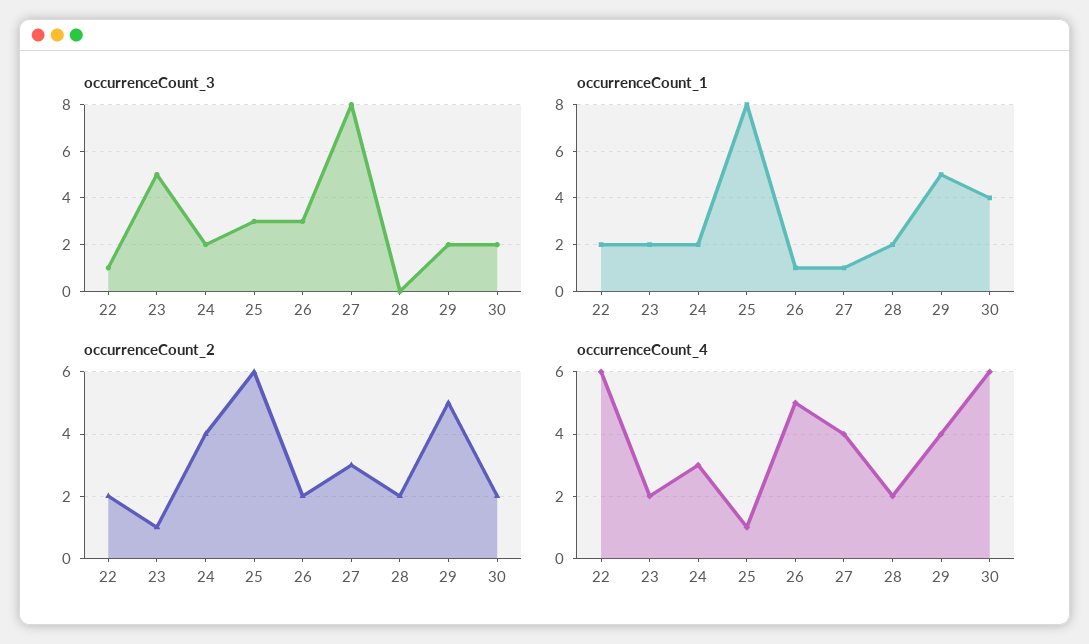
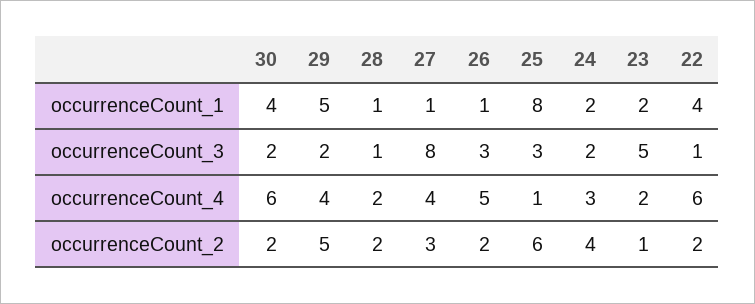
  {
    "occurrenceCount_3": {
      "22": 1,
      "23": 5,
      "24": 2,
      "25": 3,
      "26": 3,
      "27": 8,
-     "28": 0,
+     "28": 1,
      "29": 2,
      "30": 2
    },
    "occurrenceCount_1": {
-     "22": 2,
+     "22": 4,
      "23": 2,
      "24": 2,
      "25": 8,
      "26": 1,
      "27": 1,
-     "28": 2,
+     "28": 1,
      "29": 5,
      "30": 4
    },
    "occurrenceCount_2": {
      "22": 2,
      "23": 1,
      "24": 4,
      "25": 6,
      "26": 2,
      "27": 3,
      "28": 2,
      "29": 5,
      "30": 2
    },
    "occurrenceCount_4": {
      "22": 6,
      "23": 2,
      "24": 3,
      "25": 1,
      "26": 5,
      "27": 4,
      "28": 2,
      "29": 4,
      "30": 6
    }
  }

